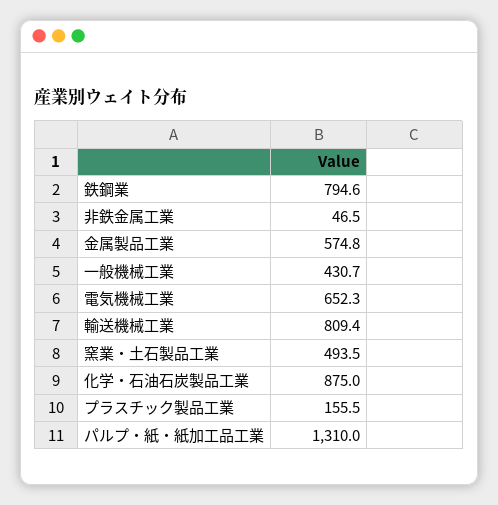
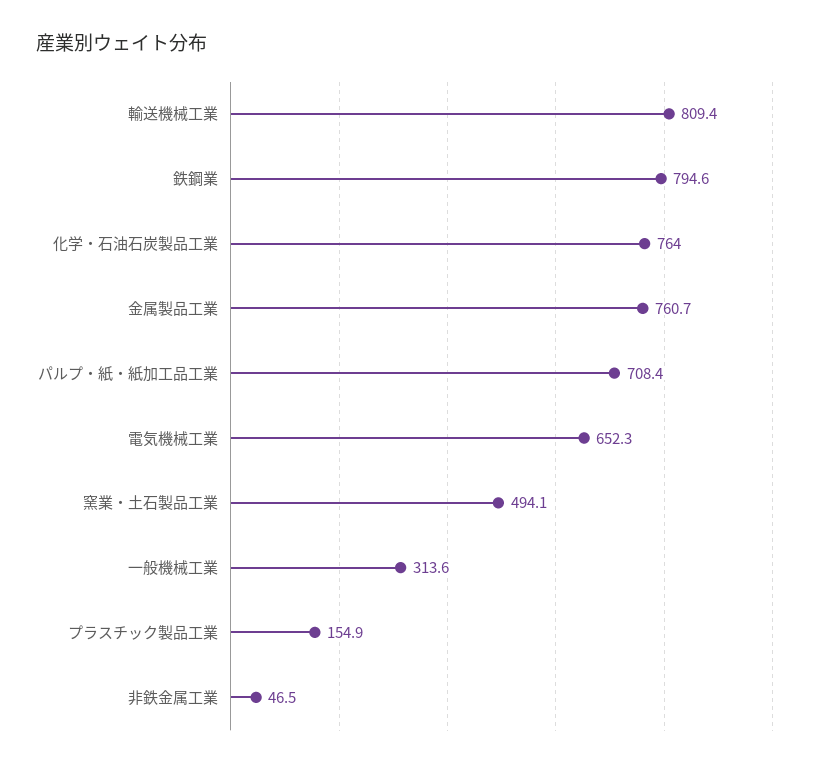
  {
    "鉄鋼業": 794.6,
    "非鉄金属工業": 46.5,
-   "金属製品工業": 574.8,
+   "金属製品工業": 760.7,
-   "一般機械工業": 430.7,
+   "一般機械工業": 313.6,
    "電気機械工業": 652.3,
    "輸送機械工業": 809.4,
-   "窯業・土石製品工業": 493.5,
+   "窯業・土石製品工業": 494.1,
-   "化学・石油石炭製品工業": 875,
+   "化学・石油石炭製品工業": 764,
-   "プラスチック製品工業": 155.5,
+   "プラスチック製品工業": 154.9,
-   "パルプ・紙・紙加工品工業": 1310
+   "パルプ・紙・紙加工品工業": 708.4
  }

